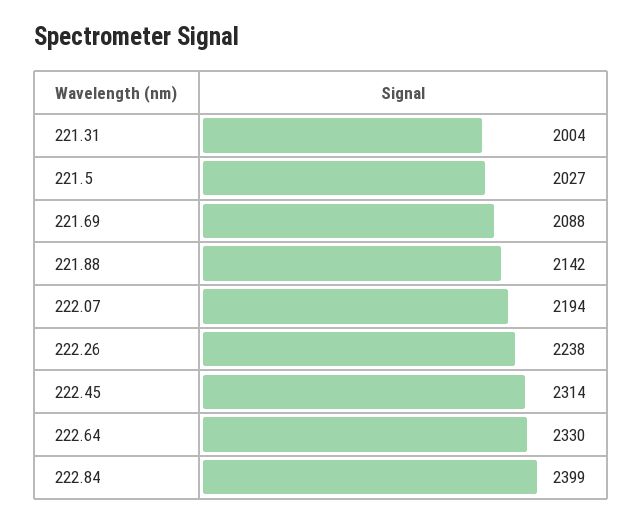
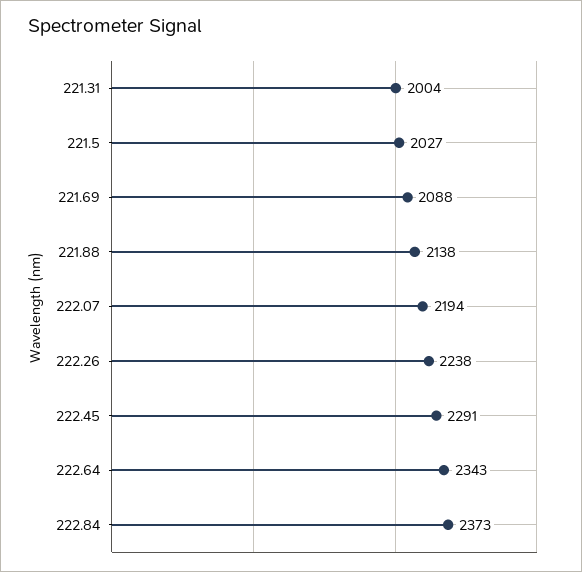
  {
    "221.31": 2004,
    "221.5": 2027,
    "221.69": 2088,
-   "221.88": 2142,
+   "221.88": 2138,
    "222.07": 2194,
    "222.26": 2238,
-   "222.45": 2314,
+   "222.45": 2291,
-   "222.64": 2330,
+   "222.64": 2343,
-   "222.84": 2399
+   "222.84": 2373
  }

